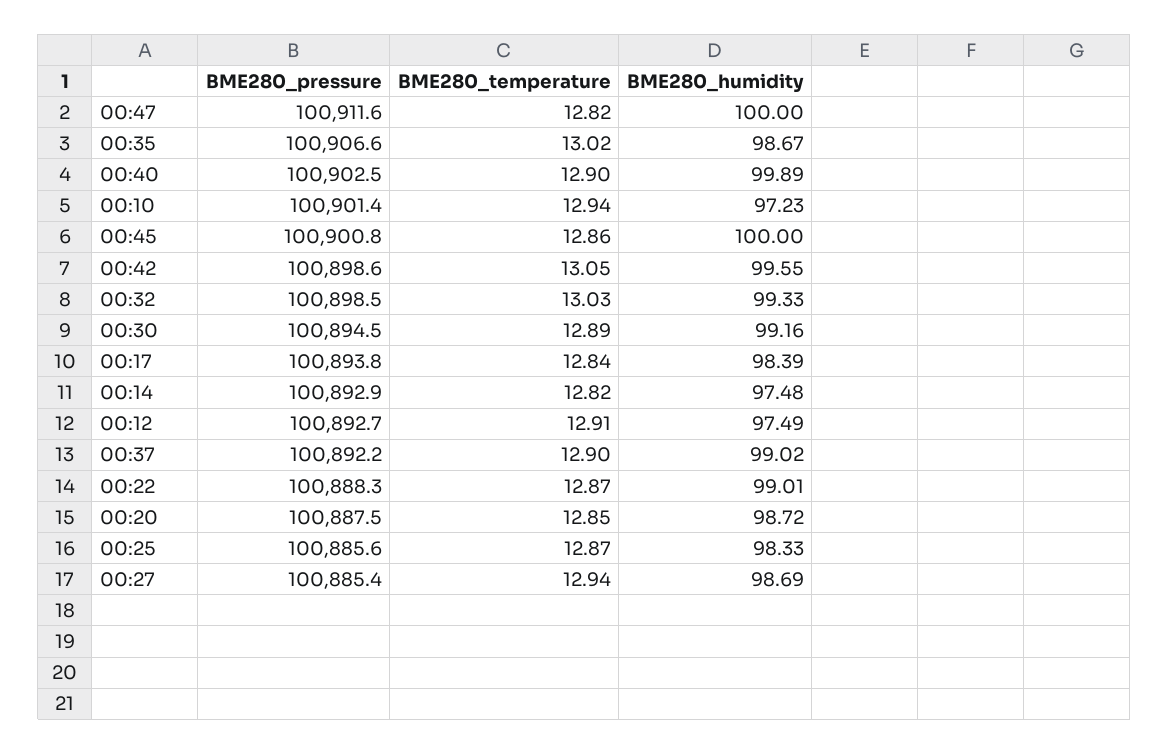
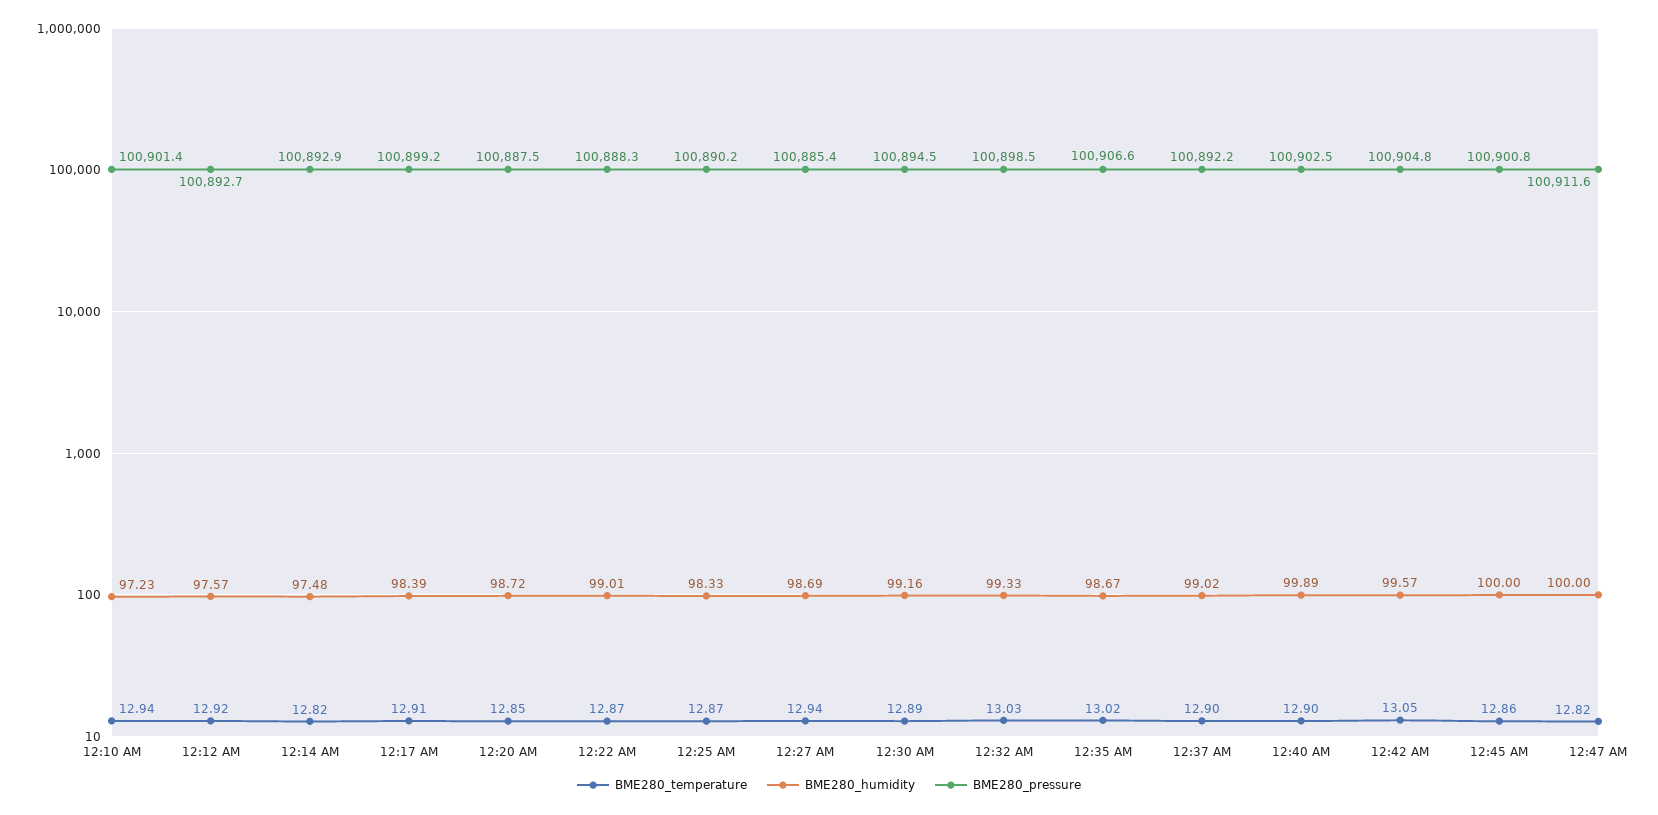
  {
    "BME280_pressure": {
      "00:47": 100911.6,
      "00:35": 100906.6,
      "00:40": 100902.5,
      "00:10": 100901.4,
      "00:45": 100900.8,
-     "00:42": 100898.6,
+     "00:42": 100904.8,
      "00:32": 100898.5,
      "00:30": 100894.5,
-     "00:17": 100893.8,
+     "00:17": 100899.2,
      "00:14": 100892.9,
      "00:12": 100892.7,
      "00:37": 100892.2,
      "00:22": 100888.3,
      "00:20": 100887.5,
-     "00:25": 100885.6,
+     "00:25": 100890.2,
      "00:27": 100885.4
    },
    "BME280_temperature": {
      "00:47": 12.82,
      "00:35": 13.02,
      "00:40": 12.9,
      "00:10": 12.94,
      "00:45": 12.86,
      "00:42": 13.05,
      "00:32": 13.03,
      "00:30": 12.89,
-     "00:17": 12.84,
+     "00:17": 12.91,
      "00:14": 12.82,
-     "00:12": 12.91,
+     "00:12": 12.92,
      "00:37": 12.9,
      "00:22": 12.87,
      "00:20": 12.85,
      "00:25": 12.87,
      "00:27": 12.94
    },
    "BME280_humidity": {
      "00:47": 100,
      "00:35": 98.67,
      "00:40": 99.89,
      "00:10": 97.23,
      "00:45": 100,
-     "00:42": 99.55,
+     "00:42": 99.57,
      "00:32": 99.33,
      "00:30": 99.16,
      "00:17": 98.39,
      "00:14": 97.48,
-     "00:12": 97.49,
+     "00:12": 97.57,
      "00:37": 99.02,
      "00:22": 99.01,
      "00:20": 98.72,
      "00:25": 98.33,
      "00:27": 98.69
    }
  }

